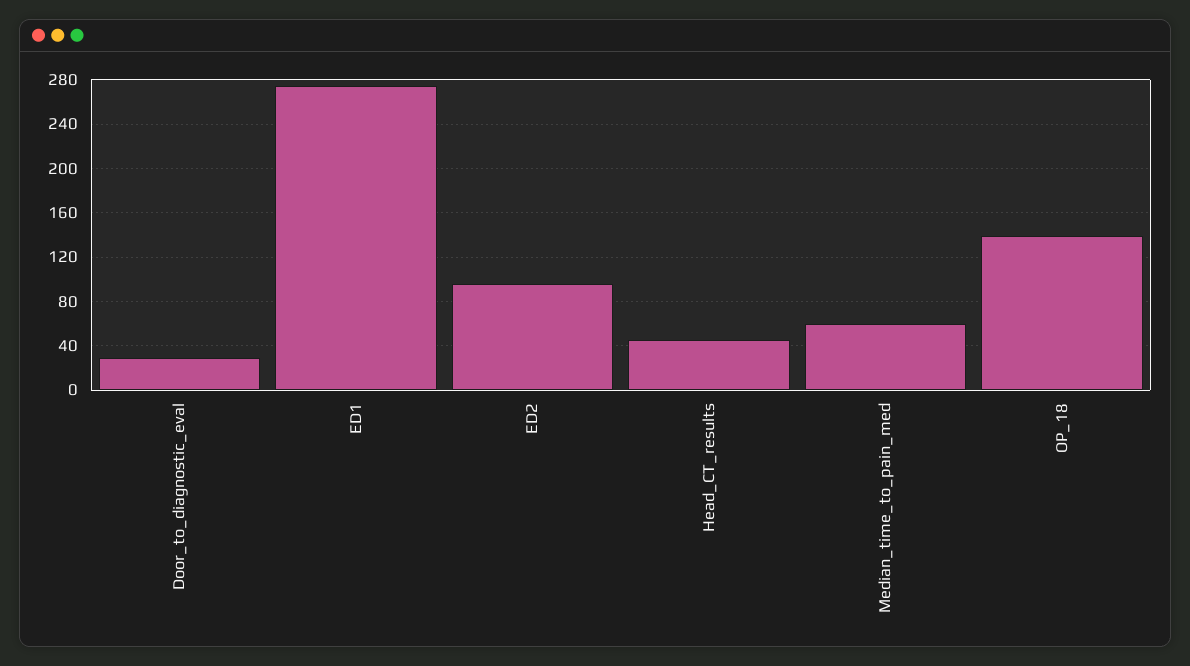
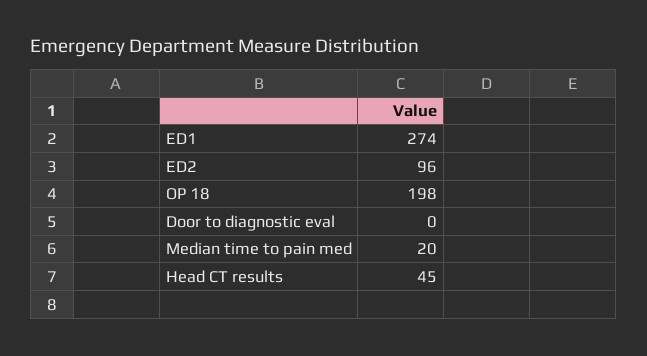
  {
-   "Door_to_diagnostic_eval": 30,
+   "Door_to_diagnostic_eval": 0,
    "ED1": 274,
    "ED2": 96,
    "Head_CT_results": 45,
-   "Median_time_to_pain_med": 60,
+   "Median_time_to_pain_med": 20,
-   "OP_18": 140
+   "OP_18": 198
  }

